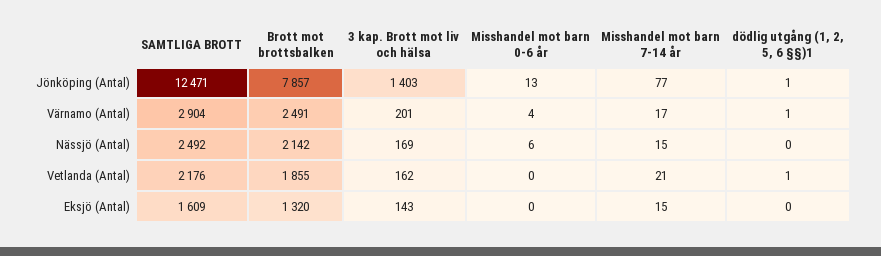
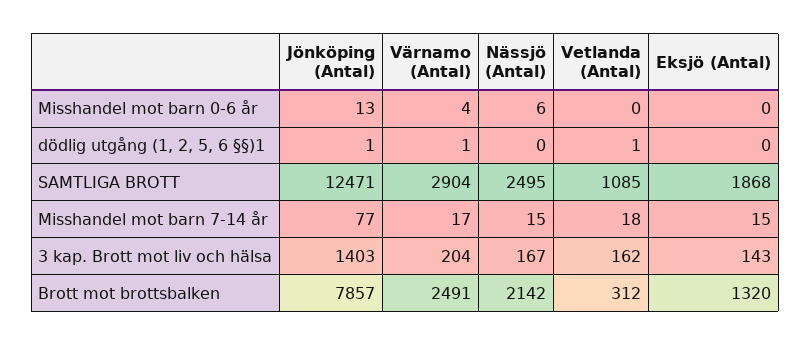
  {
    "SAMTLIGA BROTT": {
      "Jönköping (Antal)": 12471,
      "Värnamo (Antal)": 2904,
-     "Nässjö (Antal)": 2492,
+     "Nässjö (Antal)": 2495,
-     "Vetlanda (Antal)": 2176,
+     "Vetlanda (Antal)": 1085,
-     "Eksjö (Antal)": 1609
+     "Eksjö (Antal)": 1868
    },
    "Brott mot brottsbalken": {
      "Jönköping (Antal)": 7857,
      "Värnamo (Antal)": 2491,
      "Nässjö (Antal)": 2142,
-     "Vetlanda (Antal)": 1855,
+     "Vetlanda (Antal)": 312,
      "Eksjö (Antal)": 1320
    },
    "3 kap. Brott mot liv och hälsa": {
      "Jönköping (Antal)": 1403,
-     "Värnamo (Antal)": 201,
+     "Värnamo (Antal)": 204,
-     "Nässjö (Antal)": 169,
+     "Nässjö (Antal)": 167,
      "Vetlanda (Antal)": 162,
      "Eksjö (Antal)": 143
    },
    "Misshandel mot barn 0-6 år": {
      "Jönköping (Antal)": 13,
      "Värnamo (Antal)": 4,
      "Nässjö (Antal)": 6,
      "Vetlanda (Antal)": 0,
      "Eksjö (Antal)": 0
    },
    "Misshandel mot barn 7-14 år": {
      "Jönköping (Antal)": 77,
      "Värnamo (Antal)": 17,
      "Nässjö (Antal)": 15,
-     "Vetlanda (Antal)": 21,
+     "Vetlanda (Antal)": 18,
      "Eksjö (Antal)": 15
    },
    "dödlig utgång (1, 2, 5, 6 §§)1": {
      "Jönköping (Antal)": 1,
      "Värnamo (Antal)": 1,
      "Nässjö (Antal)": 0,
      "Vetlanda (Antal)": 1,
      "Eksjö (Antal)": 0
    }
  }

